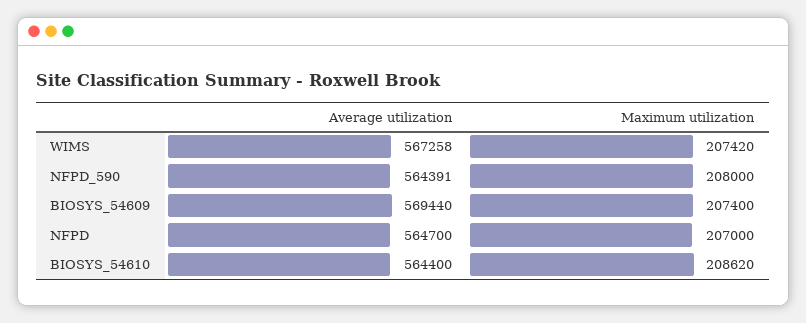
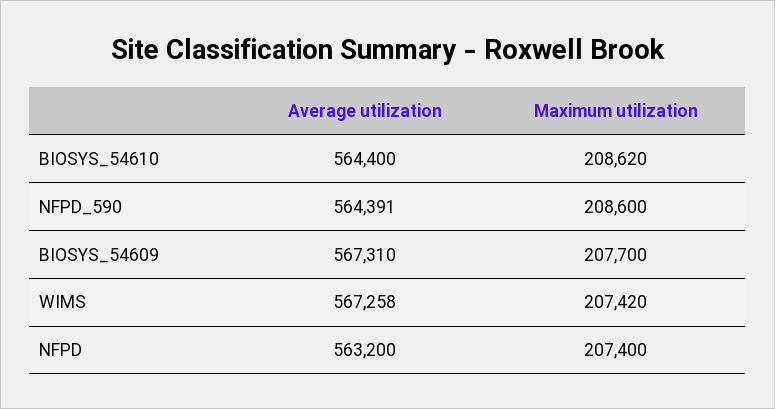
  {
    "Average utilization": {
      "WIMS": 567258,
      "NFPD_590": 564391,
-     "BIOSYS_54609": 569440,
+     "BIOSYS_54609": 567310,
-     "NFPD": 564700,
+     "NFPD": 563200,
      "BIOSYS_54610": 564400
    },
    "Maximum utilization": {
      "WIMS": 207420,
-     "NFPD_590": 208000,
+     "NFPD_590": 208600,
-     "BIOSYS_54609": 207400,
+     "BIOSYS_54609": 207700,
-     "NFPD": 207000,
+     "NFPD": 207400,
      "BIOSYS_54610": 208620
    }
  }

